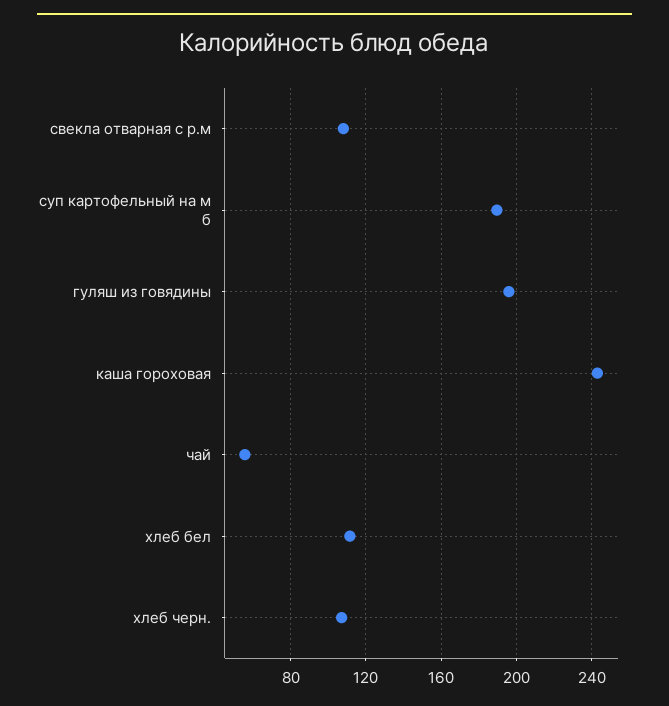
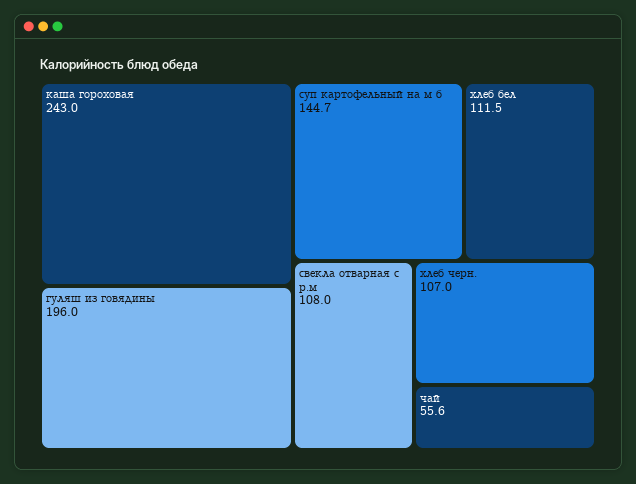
  {
    "свекла отварная с р.м": 108,
-   "суп картофельный на м б": 190,
+   "суп картофельный на м б": 144.7,
    "гуляш из говядины": 196,
    "каша гороховая": 243,
    "чай": 55.6,
    "хлеб бел": 111.5,
    "хлеб черн.": 107
  }

